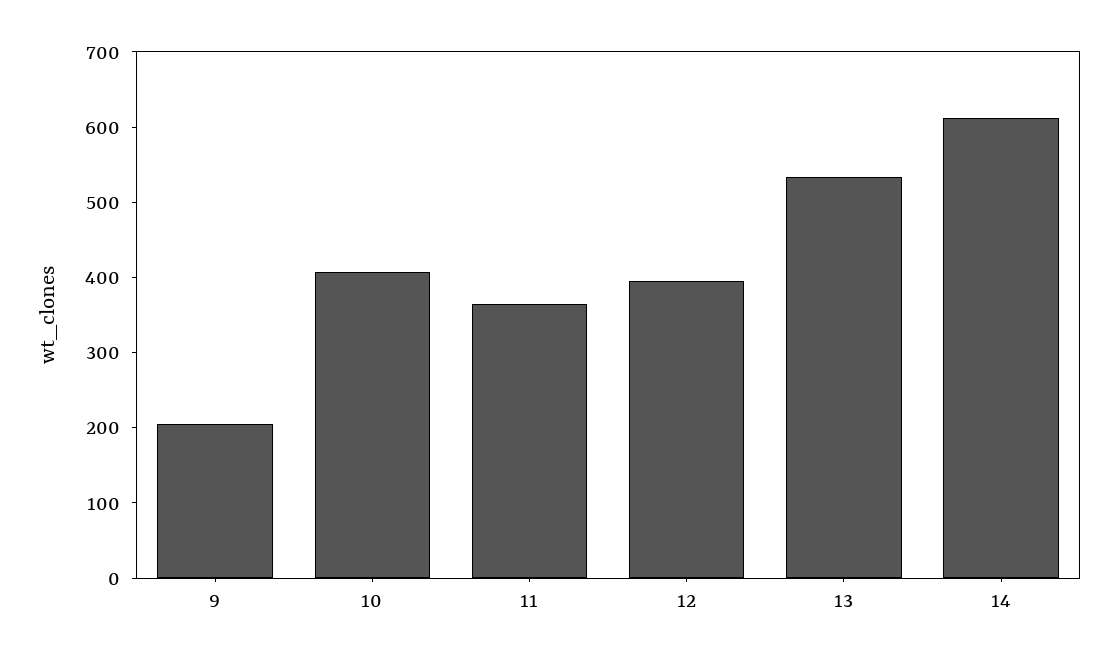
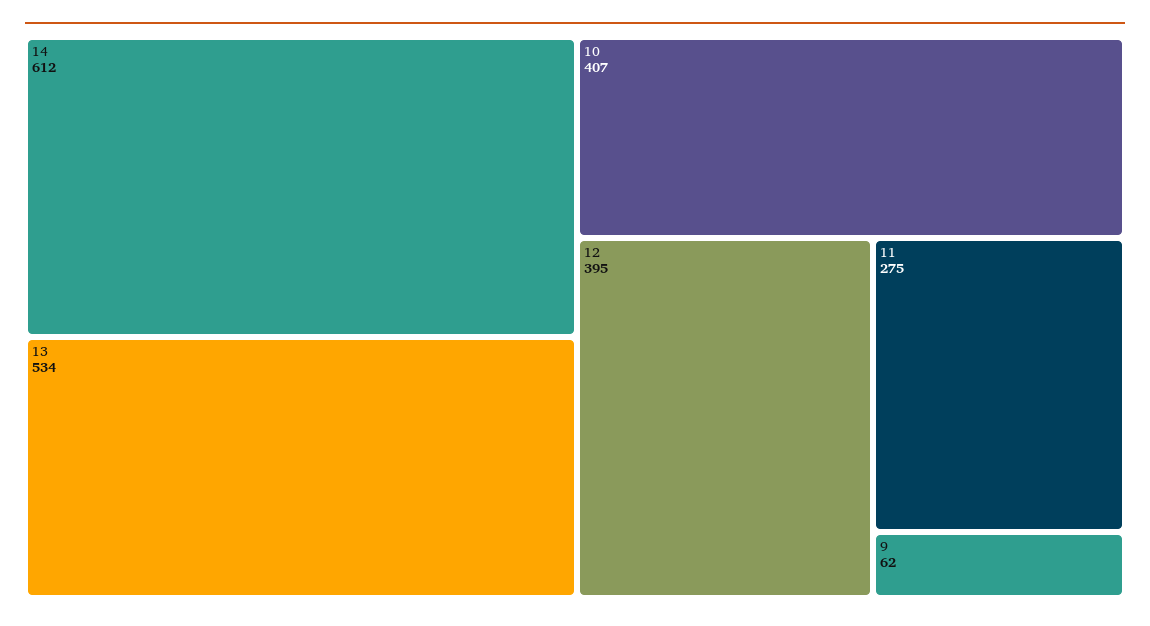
  {
-   "9": 200,
+   "9": 62,
    "10": 407,
-   "11": 360,
+   "11": 275,
    "12": 395,
    "13": 534,
    "14": 612
  }

